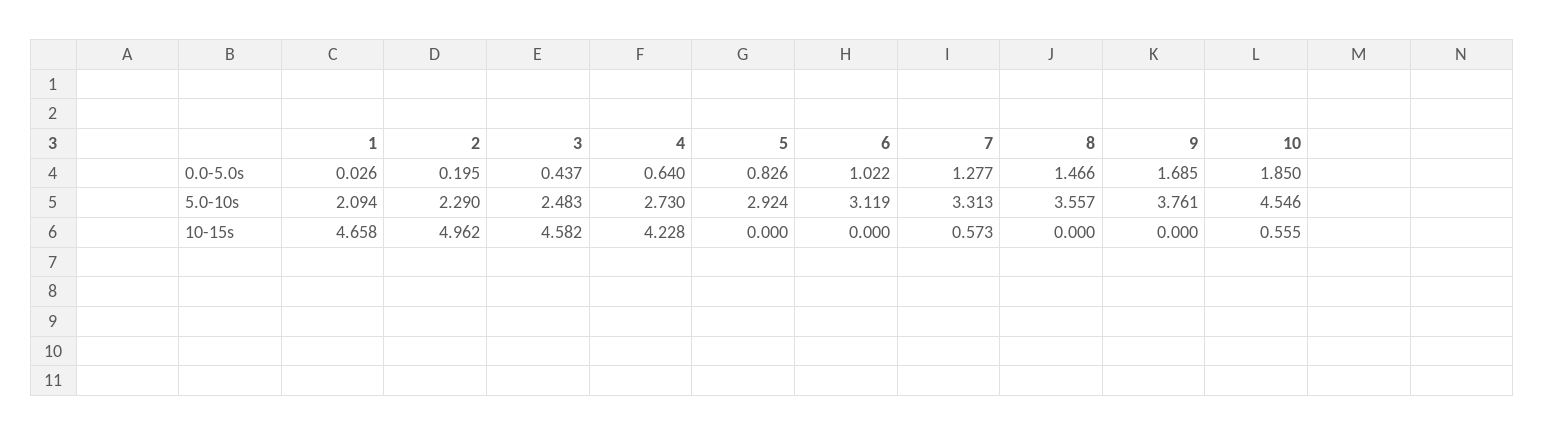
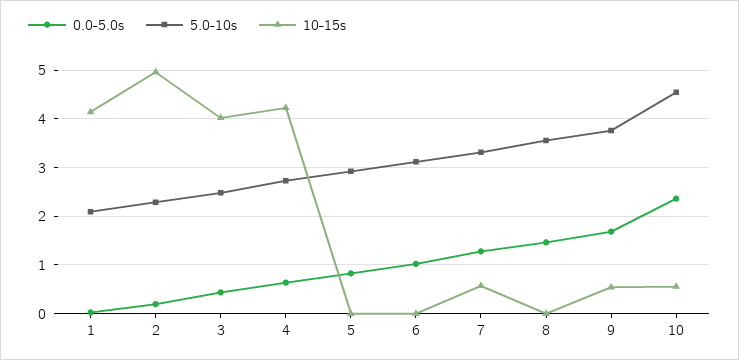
  {
    "0.0-5.0s": {
      "1": 0.026,
      "2": 0.195,
      "3": 0.437,
      "4": 0.64,
      "5": 0.826,
      "6": 1.022,
      "7": 1.277,
      "8": 1.466,
      "9": 1.685,
-     "10": 1.85
+     "10": 2.4
    },
    "5.0-10s": {
      "1": 2.094,
      "2": 2.29,
      "3": 2.483,
      "4": 2.73,
      "5": 2.924,
      "6": 3.119,
      "7": 3.313,
      "8": 3.557,
      "9": 3.761,
      "10": 4.546
    },
    "10-15s": {
-     "1": 4.658,
+     "1": 4.2,
      "2": 4.962,
-     "3": 4.582,
+     "3": 4,
      "4": 4.228,
      "5": 0,
      "6": 0,
      "7": 0.573,
      "8": 0,
-     "9": 0,
+     "9": 0.6,
      "10": 0.555
    }
  }

